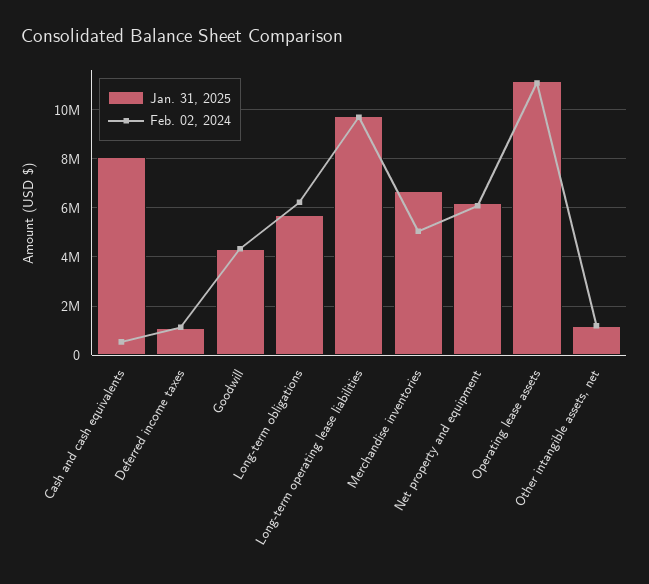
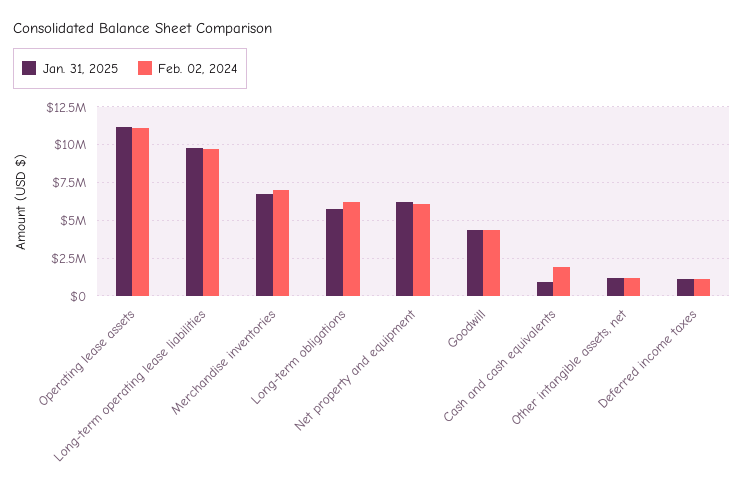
  {
    "Jan. 31, 2025": {
-     "Cash and cash equivalents": 8000000,
+     "Cash and cash equivalents": 1000000,
      "Deferred income taxes": 1000000,
      "Goodwill": 4250000,
      "Long-term obligations": 5750000,
      "Long-term operating lease liabilities": 9750000,
      "Merchandise inventories": 6750000,
      "Net property and equipment": 6250000,
      "Operating lease assets": 11250000,
      "Other intangible assets, net": 1250000
    },
    "Feb. 02, 2024": {
-     "Cash and cash equivalents": 500000,
+     "Cash and cash equivalents": 2000000,
      "Deferred income taxes": 1250000,
      "Goodwill": 4250000,
      "Long-term obligations": 6250000,
      "Long-term operating lease liabilities": 9750000,
-     "Merchandise inventories": 5000000,
+     "Merchandise inventories": 7000000,
      "Net property and equipment": 6000000,
      "Operating lease assets": 11000000,
      "Other intangible assets, net": 1250000
    }
  }

